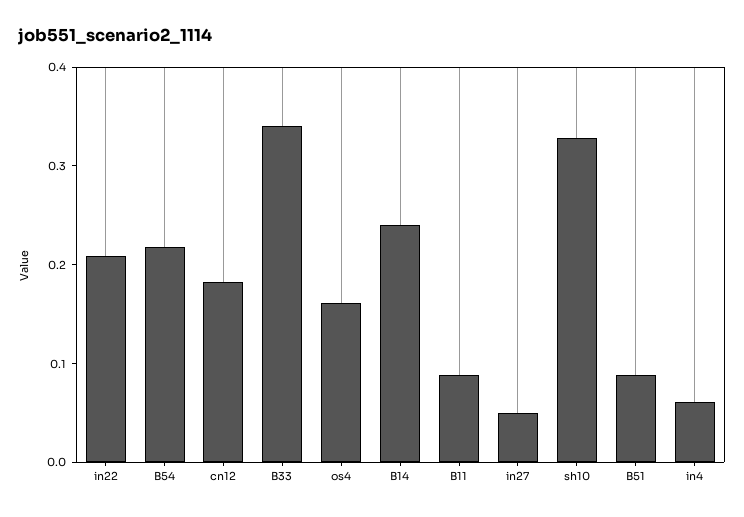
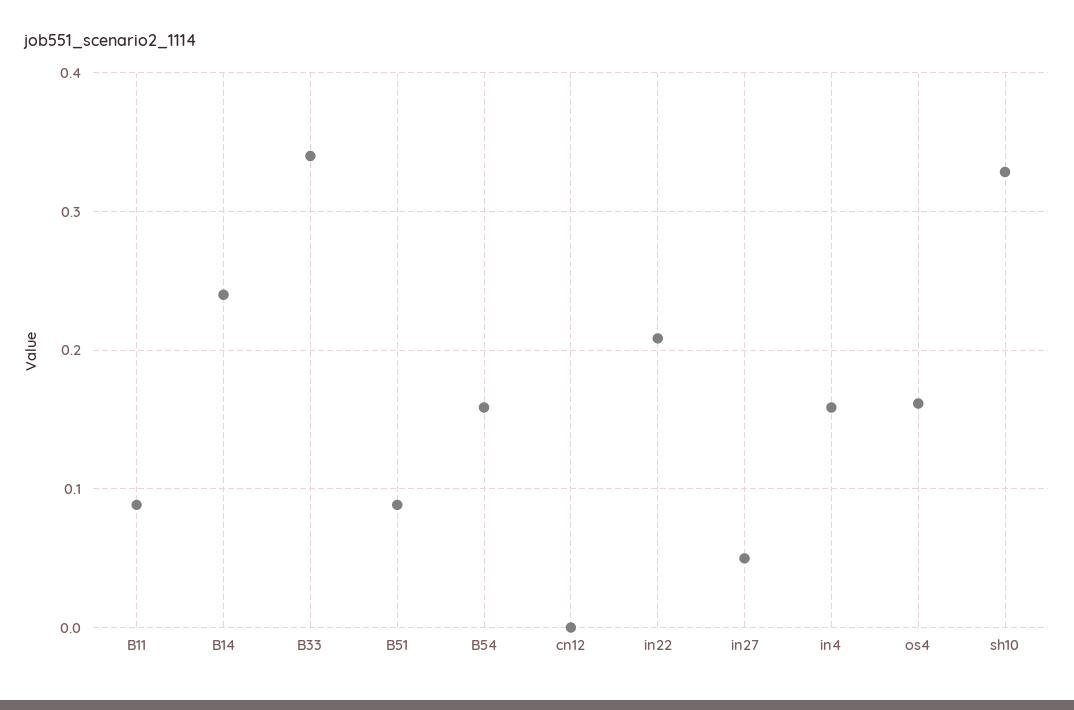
  {
    "in22": 0.21,
-   "B54": 0.22,
+   "B54": 0.16,
-   "cn12": 0.18,
+   "cn12": 0,
    "B33": 0.34,
    "os4": 0.16,
    "B14": 0.24,
    "B11": 0.09,
    "in27": 0.05,
    "sh10": 0.33,
    "B51": 0.09,
-   "in4": 0.06
+   "in4": 0.16
  }

